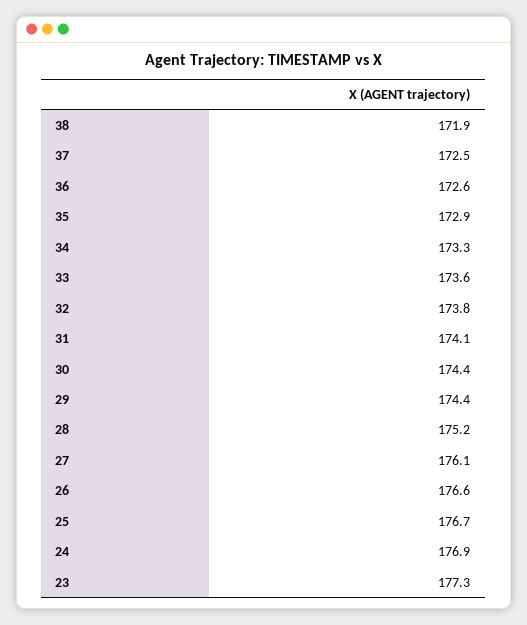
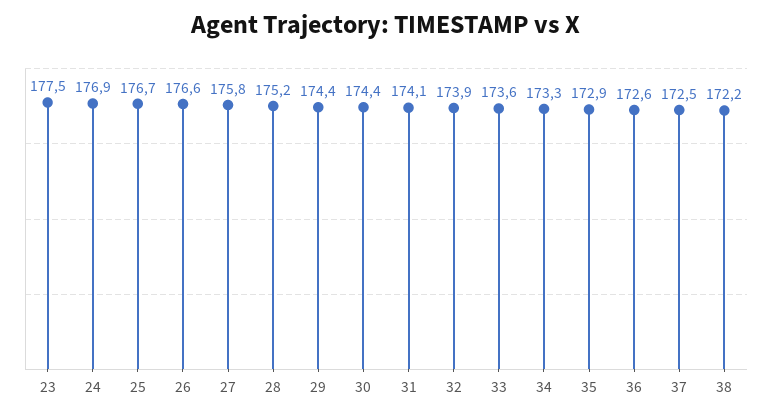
  {
-   "38": 171.9,
+   "38": 172.2,
    "37": 172.5,
    "36": 172.6,
    "35": 172.9,
    "34": 173.3,
    "33": 173.6,
-   "32": 173.8,
+   "32": 173.9,
    "31": 174.1,
    "30": 174.4,
    "29": 174.4,
    "28": 175.2,
-   "27": 176.1,
+   "27": 175.8,
    "26": 176.6,
    "25": 176.7,
    "24": 176.9,
-   "23": 177.3
+   "23": 177.5
  }

